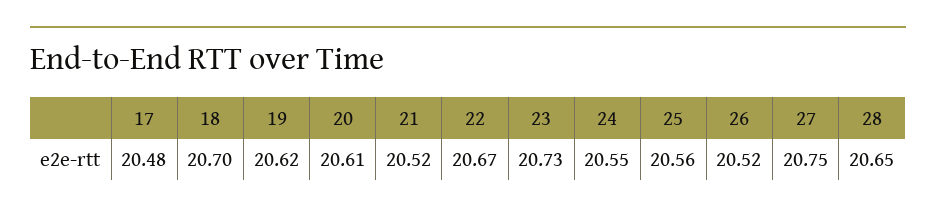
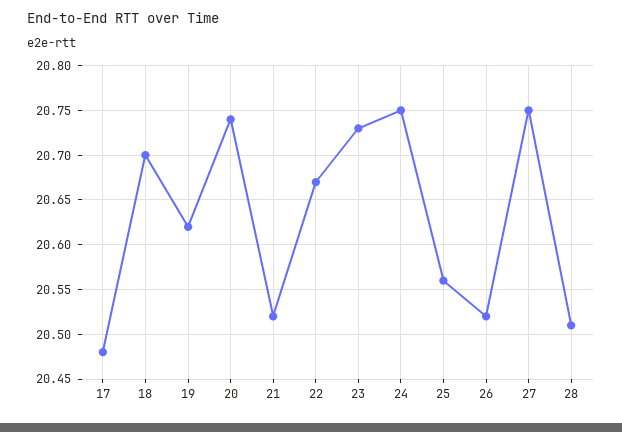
  {
    "17": 20.48,
    "18": 20.7,
    "19": 20.62,
-   "20": 20.61,
+   "20": 20.74,
    "21": 20.52,
    "22": 20.67,
    "23": 20.73,
-   "24": 20.55,
+   "24": 20.75,
    "25": 20.56,
    "26": 20.52,
    "27": 20.75,
-   "28": 20.65
+   "28": 20.51
  }

